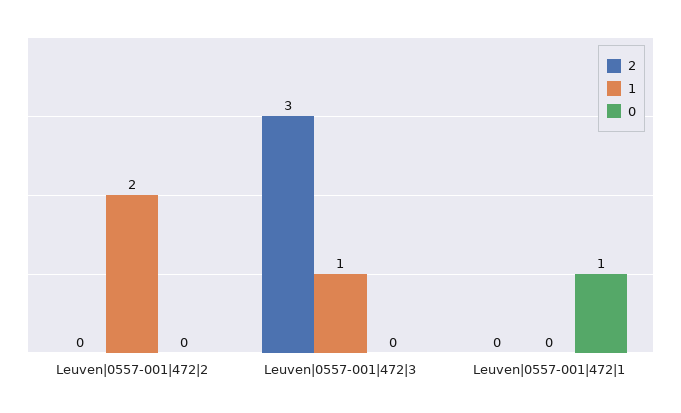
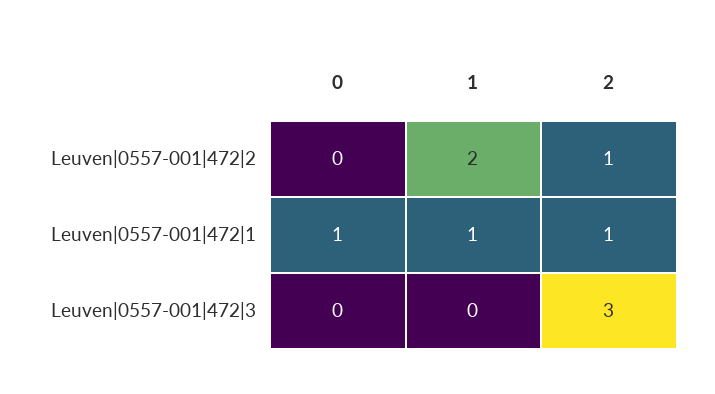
  {
    "2": {
-     "Leuven|0557-001|472|2": 0,
+     "Leuven|0557-001|472|2": 1,
      "Leuven|0557-001|472|3": 3,
-     "Leuven|0557-001|472|1": 0
+     "Leuven|0557-001|472|1": 1
    },
    "1": {
      "Leuven|0557-001|472|2": 2,
-     "Leuven|0557-001|472|3": 1,
+     "Leuven|0557-001|472|3": 0,
-     "Leuven|0557-001|472|1": 0
+     "Leuven|0557-001|472|1": 1
    },
    "0": {
      "Leuven|0557-001|472|2": 0,
      "Leuven|0557-001|472|3": 0,
      "Leuven|0557-001|472|1": 1
    }
  }

